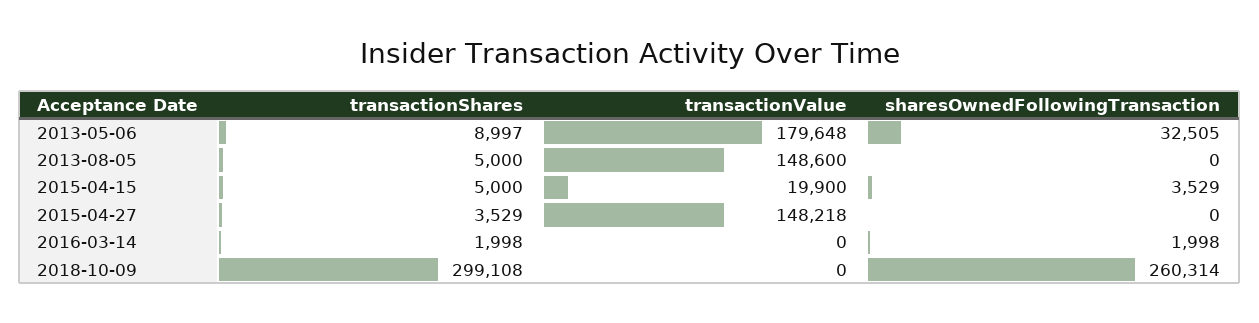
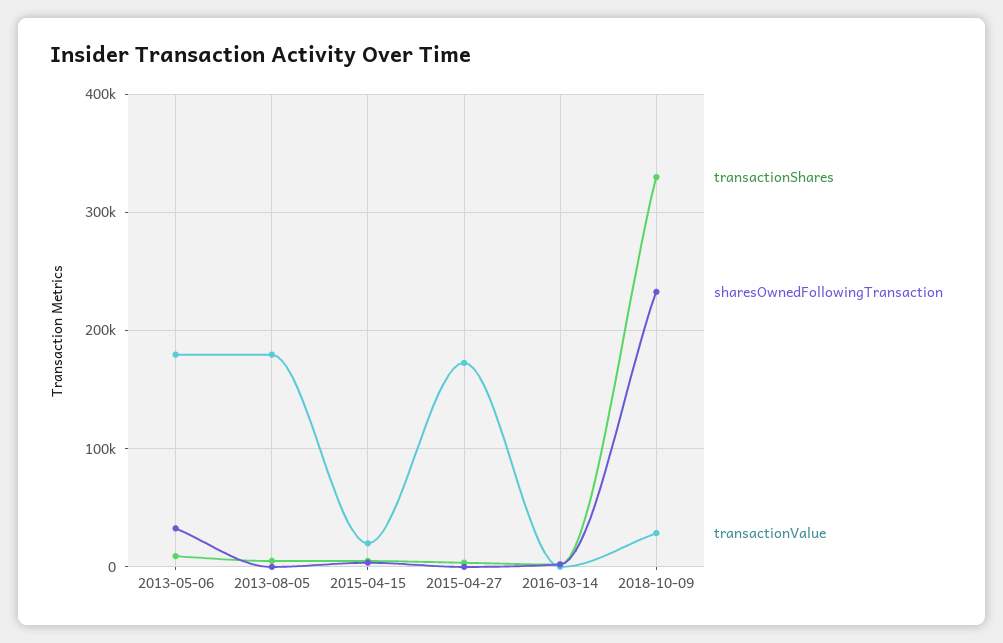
  {
    "transactionShares": {
      "2013-05-06": 8997,
      "2013-08-05": 5000,
      "2015-04-15": 5000,
      "2015-04-27": 3529,
      "2016-03-14": 1998,
-     "2018-10-09": 299108
+     "2018-10-09": 330000
    },
    "transactionValue": {
      "2013-05-06": 179648,
-     "2013-08-05": 148600,
+     "2013-08-05": 180000,
      "2015-04-15": 19900,
-     "2015-04-27": 148218,
+     "2015-04-27": 170000,
      "2016-03-14": 0,
-     "2018-10-09": 0
+     "2018-10-09": 30000
    },
    "sharesOwnedFollowingTransaction": {
      "2013-05-06": 32505,
      "2013-08-05": 0,
      "2015-04-15": 3529,
      "2015-04-27": 0,
      "2016-03-14": 1998,
-     "2018-10-09": 260314
+     "2018-10-09": 230000
    }
  }

